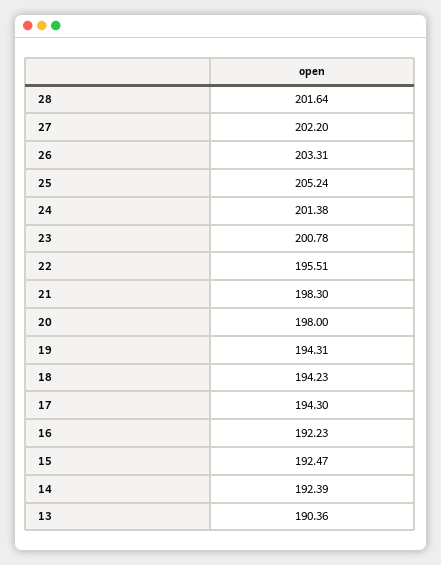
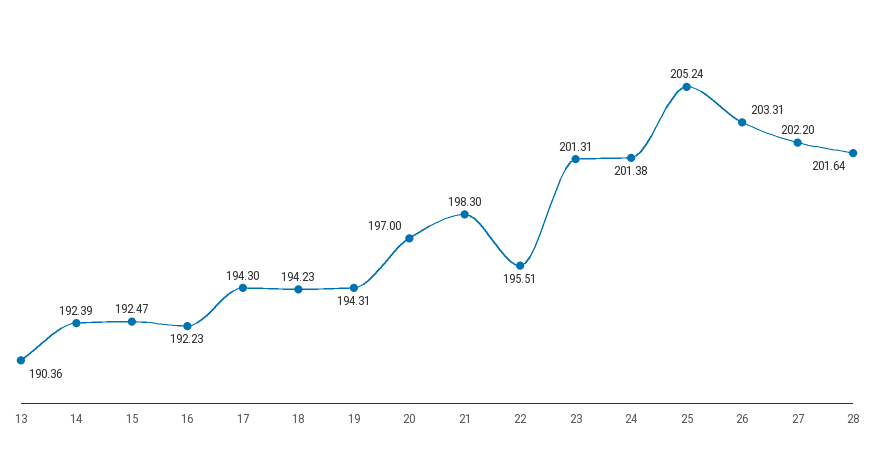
  {
    "28": 201.64,
    "27": 202.2,
    "26": 203.31,
    "25": 205.24,
    "24": 201.38,
-   "23": 200.78,
+   "23": 201.31,
    "22": 195.51,
    "21": 198.3,
-   "20": 198,
+   "20": 197,
    "19": 194.31,
    "18": 194.23,
    "17": 194.3,
    "16": 192.23,
    "15": 192.47,
    "14": 192.39,
    "13": 190.36
  }

